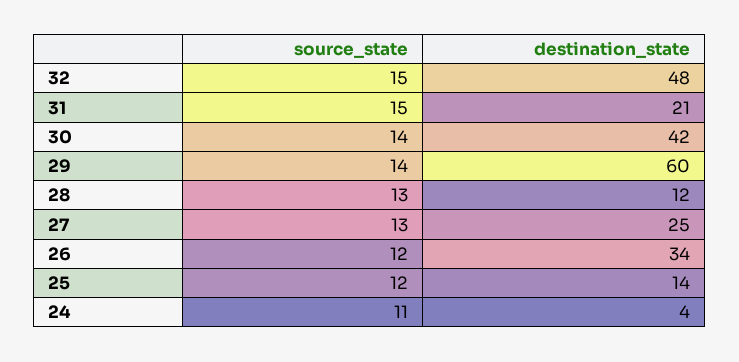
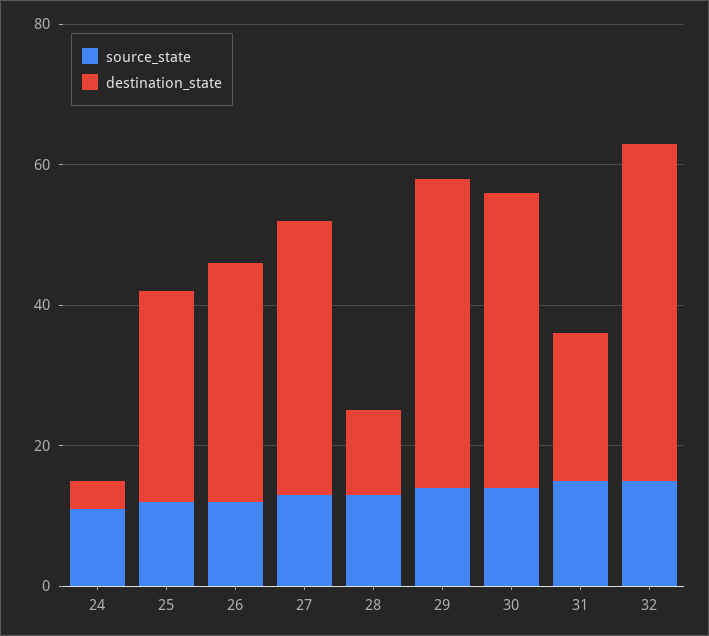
  {
    "source_state": {
      "32": 15,
      "31": 15,
      "30": 14,
      "29": 14,
      "28": 13,
      "27": 13,
      "26": 12,
      "25": 12,
      "24": 11
    },
    "destination_state": {
      "32": 48,
      "31": 21,
      "30": 42,
-     "29": 60,
+     "29": 45,
      "28": 12,
-     "27": 25,
+     "27": 40,
      "26": 34,
-     "25": 14,
+     "25": 30,
      "24": 4
    }
  }

